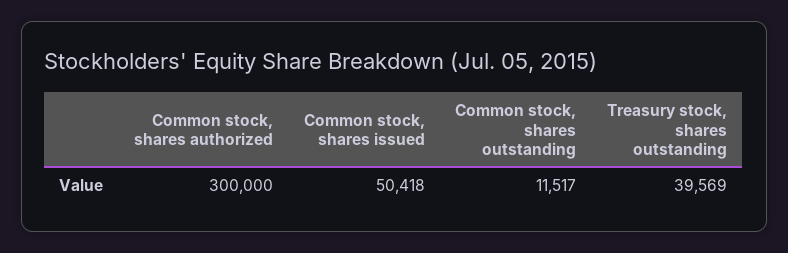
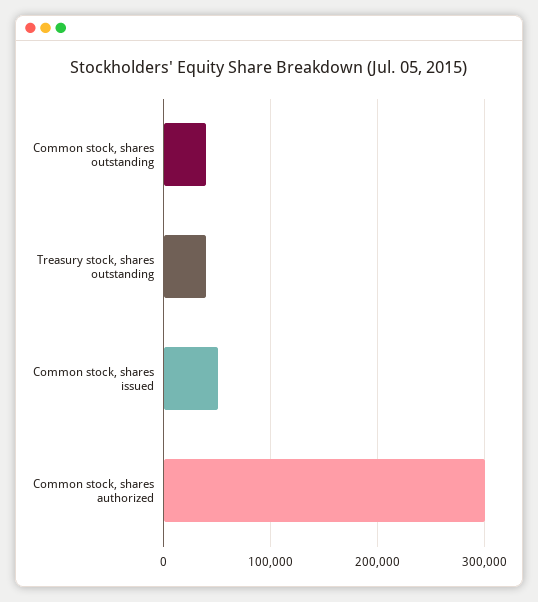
  {
    "Common stock, shares authorized": 300000,
    "Common stock, shares issued": 50418,
-   "Common stock, shares outstanding": 11517,
+   "Common stock, shares outstanding": 40000,
    "Treasury stock, shares outstanding": 39569
  }

